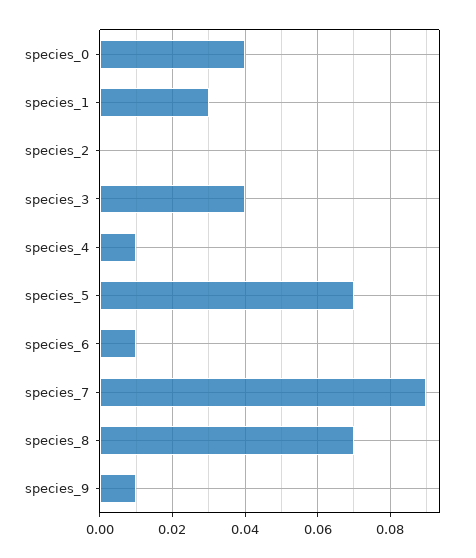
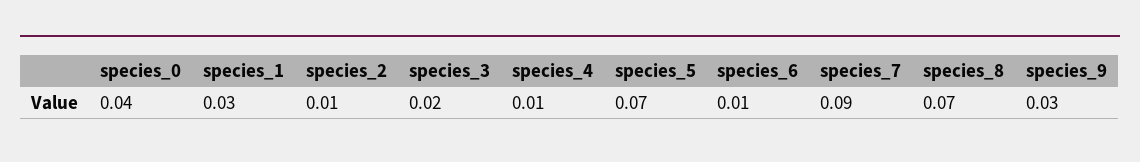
  {
    "species_0": 0.04,
    "species_1": 0.03,
-   "species_2": 0,
+   "species_2": 0.01,
-   "species_3": 0.04,
+   "species_3": 0.02,
    "species_4": 0.01,
    "species_5": 0.07,
    "species_6": 0.01,
    "species_7": 0.09,
    "species_8": 0.07,
-   "species_9": 0.01
+   "species_9": 0.03
  }

